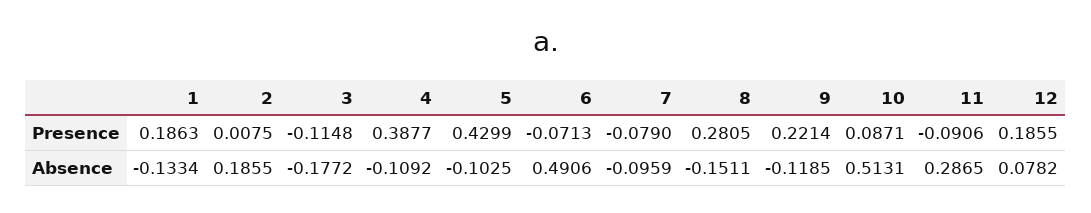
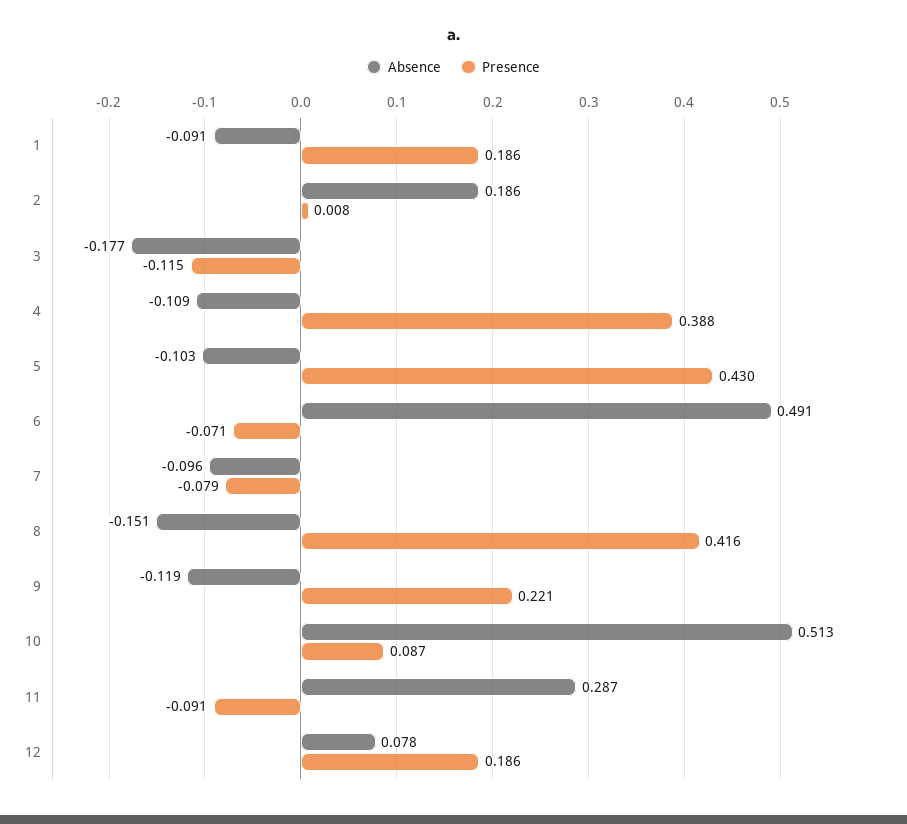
  {
    "Presence": {
      "1": 0.1863,
      "2": 0.0075,
      "3": -0.1148,
      "4": 0.3877,
      "5": 0.4299,
      "6": -0.0713,
      "7": -0.079,
-     "8": 0.2805,
+     "8": 0.416,
      "9": 0.2214,
      "10": 0.0871,
      "11": -0.0906,
      "12": 0.1855
    },
    "Absence": {
-     "1": -0.1334,
+     "1": -0.091,
      "2": 0.1855,
      "3": -0.1772,
      "4": -0.1092,
      "5": -0.1025,
      "6": 0.4906,
      "7": -0.0959,
      "8": -0.1511,
      "9": -0.1185,
      "10": 0.5131,
      "11": 0.2865,
      "12": 0.0782
    }
  }

